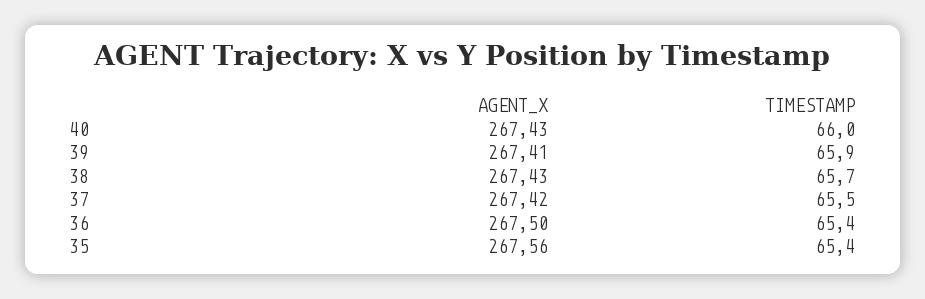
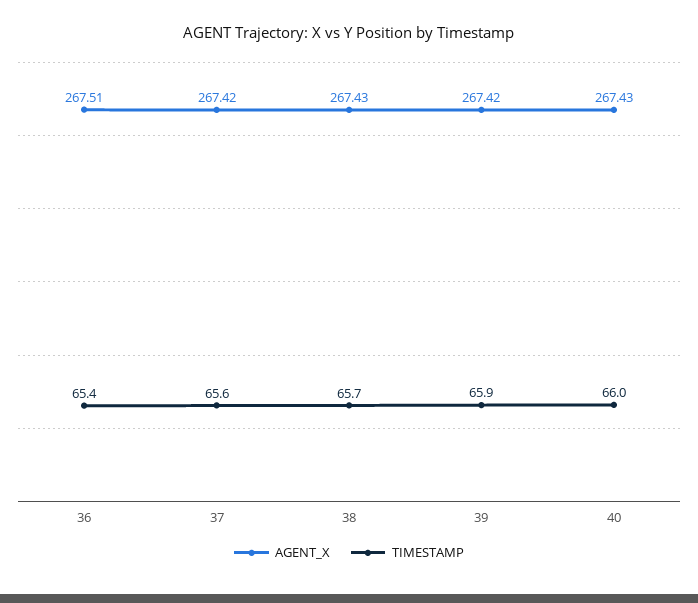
  {
    "AGENT_X": {
      "40": 267.43,
-     "39": 267.41,
+     "39": 267.42,
      "38": 267.43,
      "37": 267.42,
-     "36": 267.5,
+     "36": 267.51
-     "35": 267.56
    },
    "TIMESTAMP": {
      "40": 66,
      "39": 65.9,
      "38": 65.7,
-     "37": 65.5,
+     "37": 65.6,
-     "36": 65.4,
+     "36": 65.4
-     "35": 65.4
    }
  }

